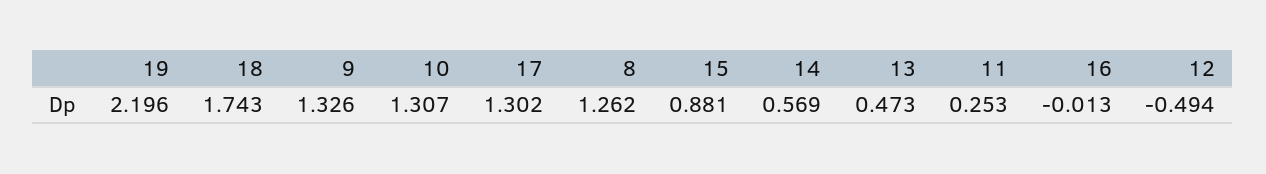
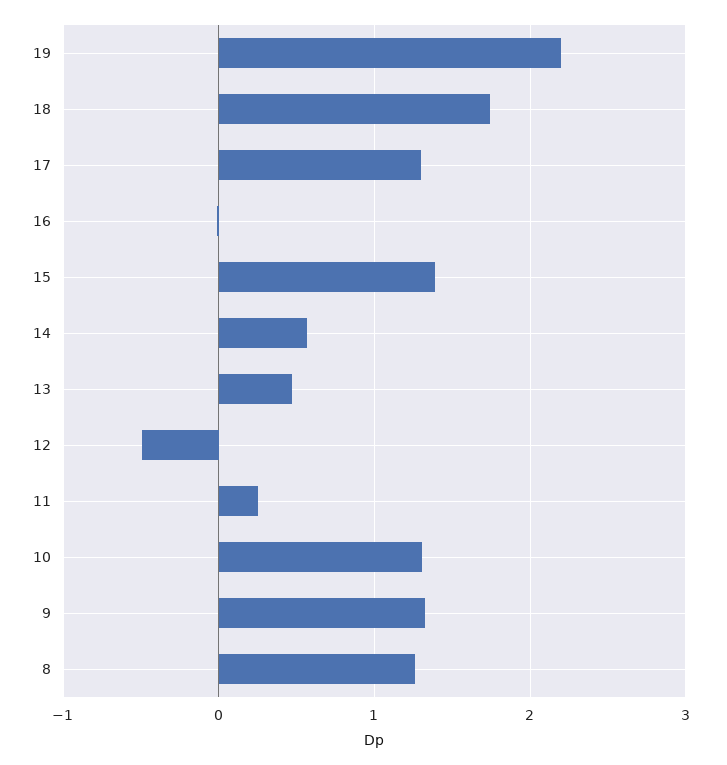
  {
    "19": 2.196,
    "18": 1.743,
    "9": 1.326,
    "10": 1.307,
    "17": 1.302,
    "8": 1.262,
-   "15": 0.881,
+   "15": 1.4,
    "14": 0.569,
    "13": 0.473,
    "11": 0.253,
    "16": -0.013,
    "12": -0.494
  }

